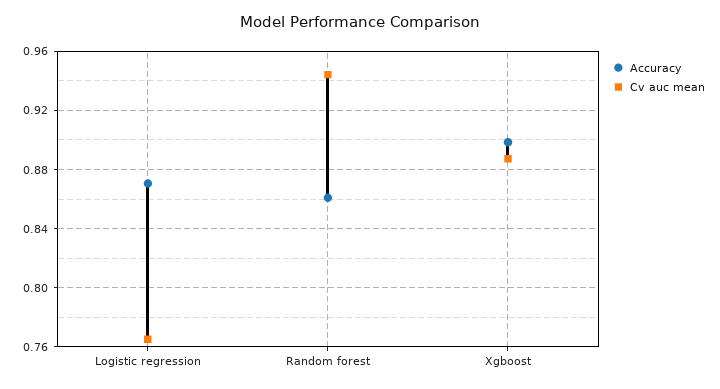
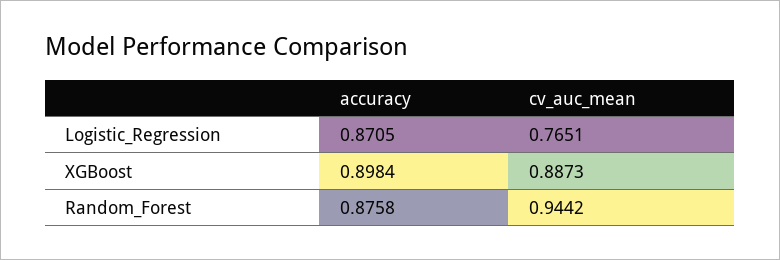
  {
    "Accuracy": {
      "Logistic regression": 0.8705,
-     "Random forest": 0.86,
+     "Random forest": 0.8758,
      "Xgboost": 0.8984
    },
    "Cv auc mean": {
      "Logistic regression": 0.7651,
      "Random forest": 0.9442,
      "Xgboost": 0.8873
    }
  }

